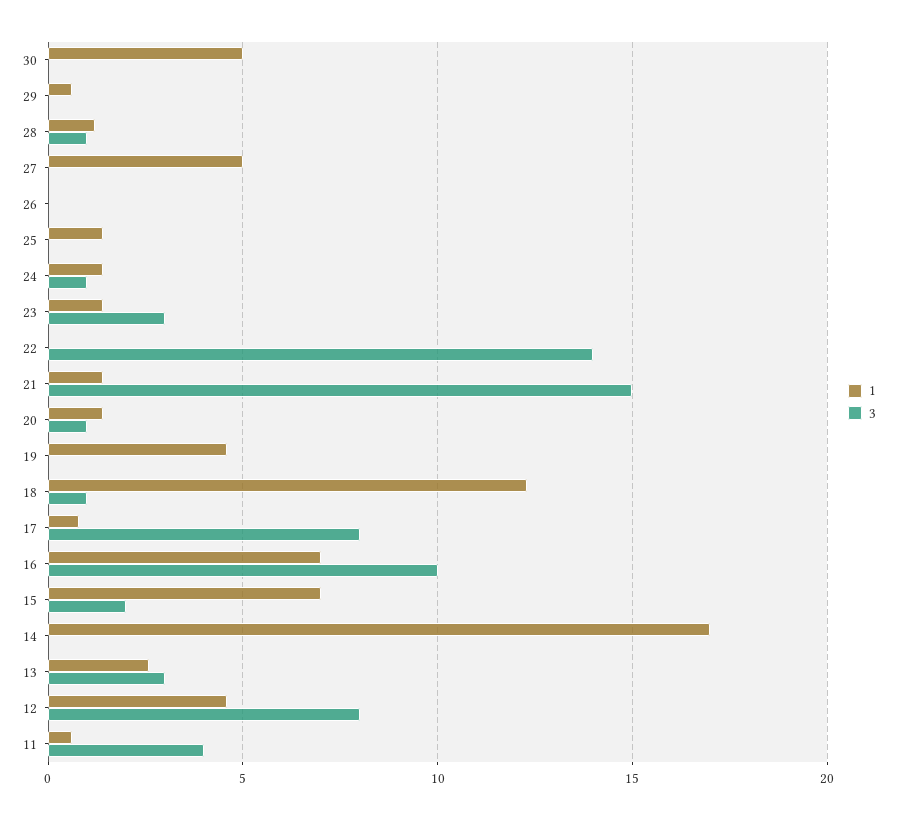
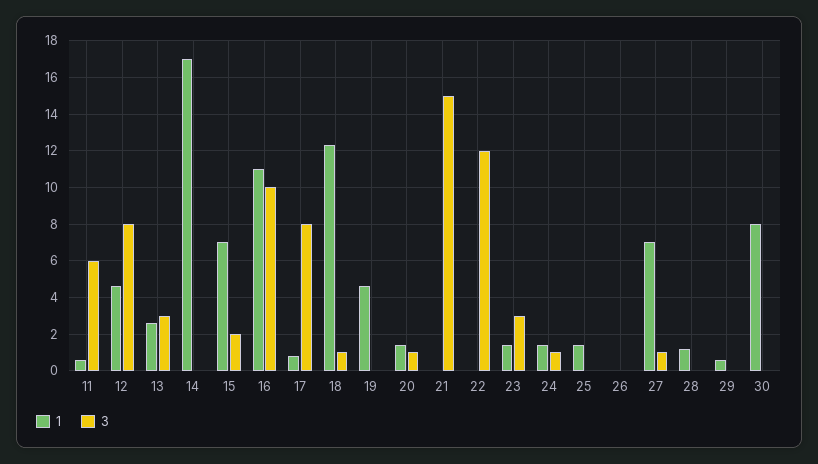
  {
    "1": {
-     "30": 5,
+     "30": 8,
      "29": 0.5,
      "28": 1,
-     "27": 5,
+     "27": 7,
      "26": 0,
      "25": 1.5,
      "24": 1.5,
      "23": 1.5,
      "22": 0,
-     "21": 1.5,
+     "21": 0,
      "20": 1.5,
      "19": 4.5,
      "18": 12.5,
      "17": 1,
-     "16": 7,
+     "16": 11,
      "15": 7,
      "14": 17,
      "13": 2.5,
      "12": 4.5,
      "11": 0.5
    },
    "3": {
      "30": 0,
      "29": 0,
-     "28": 1,
+     "28": 0,
-     "27": 0,
+     "27": 1,
      "26": 0,
      "25": 0,
      "24": 1,
      "23": 3,
-     "22": 14,
+     "22": 12,
      "21": 15,
      "20": 1,
      "19": 0,
      "18": 1,
      "17": 8,
      "16": 10,
      "15": 2,
      "14": 0,
      "13": 3,
      "12": 8,
-     "11": 4
+     "11": 6
    }
  }

